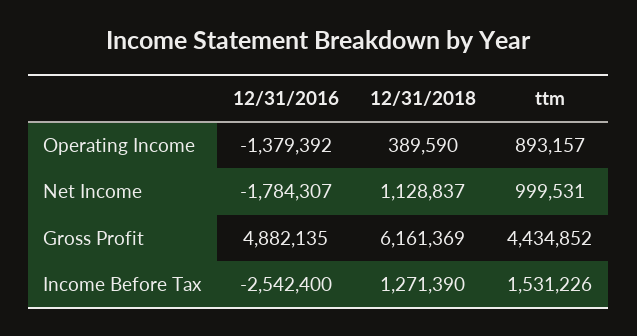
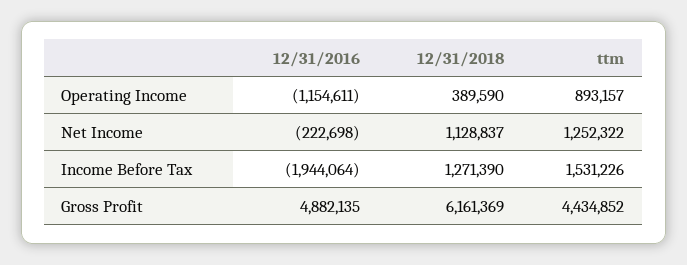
  {
    "12/31/2016": {
-     "Operating Income": -1379392,
+     "Operating Income": -1154611,
-     "Net Income": -1784307,
+     "Net Income": -222698,
      "Gross Profit": 4882135,
-     "Income Before Tax": -2542400
+     "Income Before Tax": -1944064
    },
    "12/31/2018": {
      "Operating Income": 389590,
      "Net Income": 1128837,
      "Gross Profit": 6161369,
      "Income Before Tax": 1271390
    },
    "ttm": {
      "Operating Income": 893157,
-     "Net Income": 999531,
+     "Net Income": 1252322,
      "Gross Profit": 4434852,
      "Income Before Tax": 1531226
    }
  }

